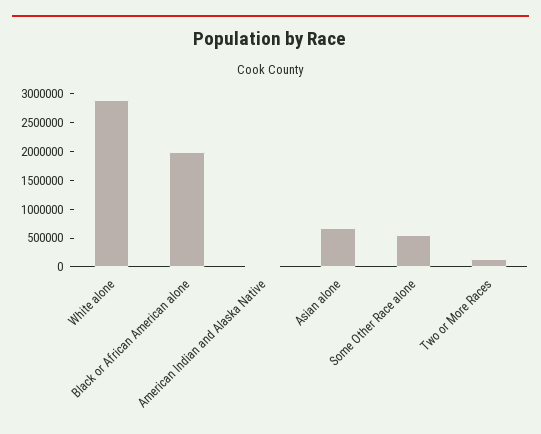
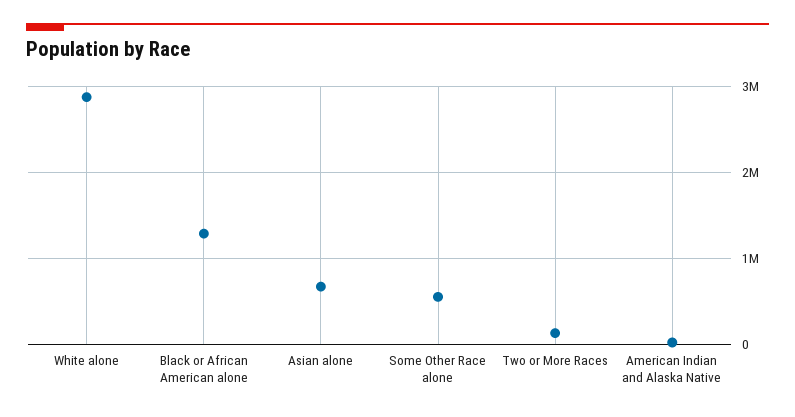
  {
    "White alone": 2900000,
-   "Black or African American alone": 2000000,
+   "Black or African American alone": 1300000,
    "American Indian and Alaska Native": 0,
    "Asian alone": 700000,
    "Some Other Race alone": 600000,
    "Two or More Races": 100000
  }

